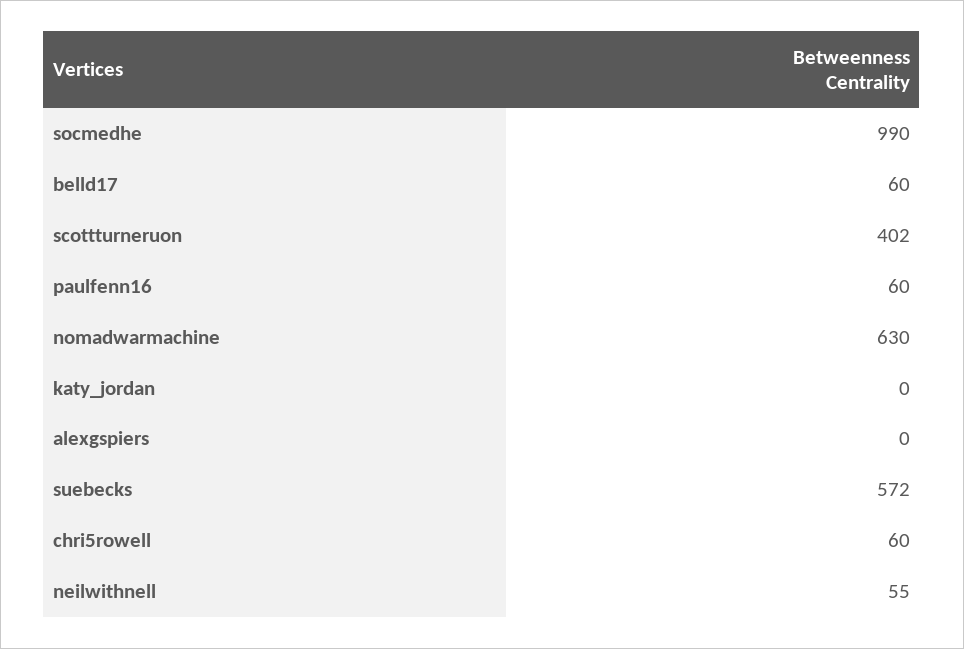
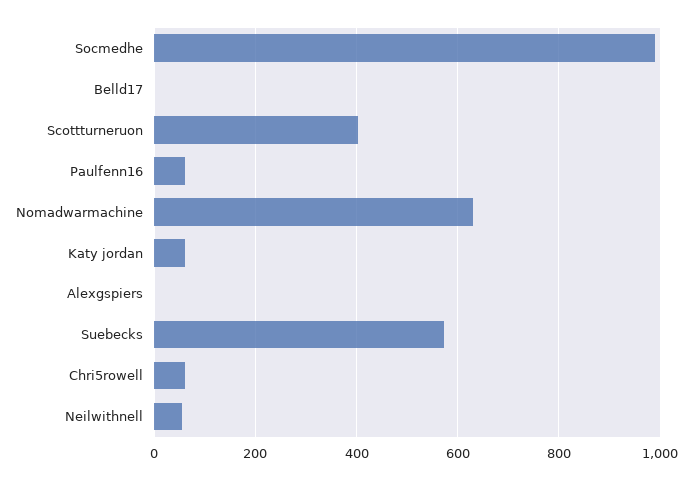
  {
    "socmedhe": 990,
-   "belld17": 60,
+   "belld17": 0,
    "scottturneruon": 402,
    "paulfenn16": 60,
    "nomadwarmachine": 630,
-   "katy_jordan": 0,
+   "katy_jordan": 60,
    "alexgspiers": 0,
    "suebecks": 572,
    "chri5rowell": 60,
    "neilwithnell": 55
  }

